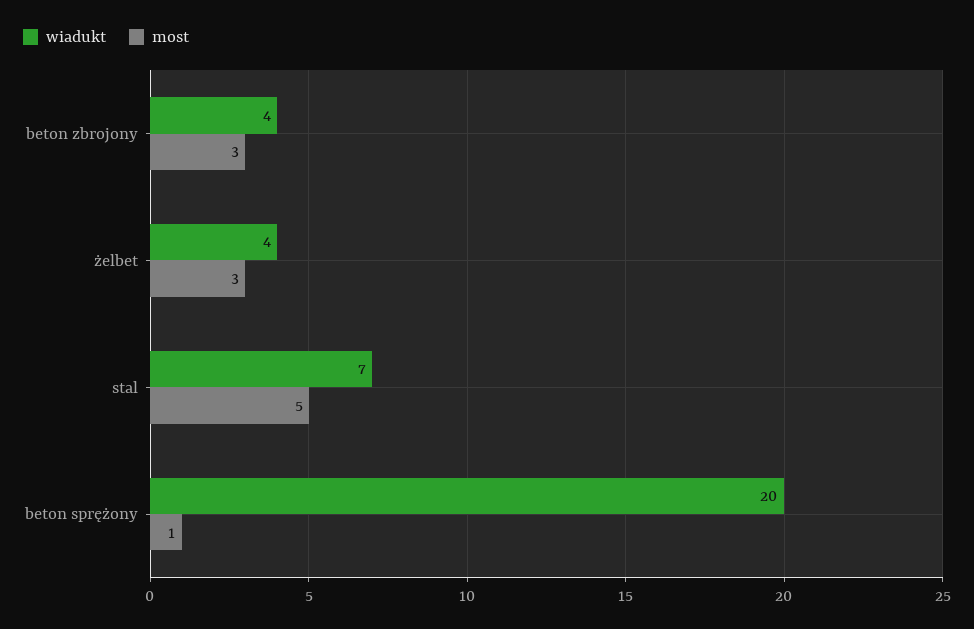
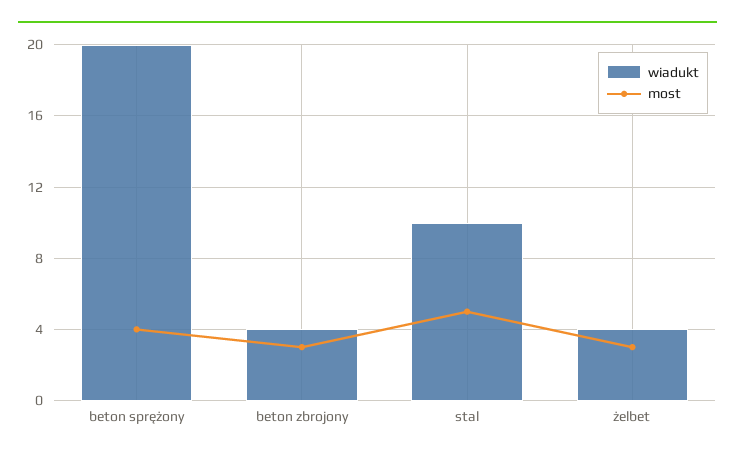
  {
    "wiadukt": {
      "beton zbrojony": 4,
      "żelbet": 4,
-     "stal": 7,
+     "stal": 10,
      "beton sprężony": 20
    },
    "most": {
      "beton zbrojony": 3,
      "żelbet": 3,
      "stal": 5,
-     "beton sprężony": 1
+     "beton sprężony": 4
    }
  }

